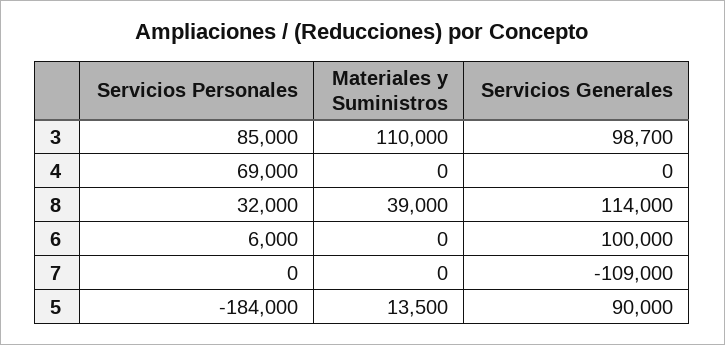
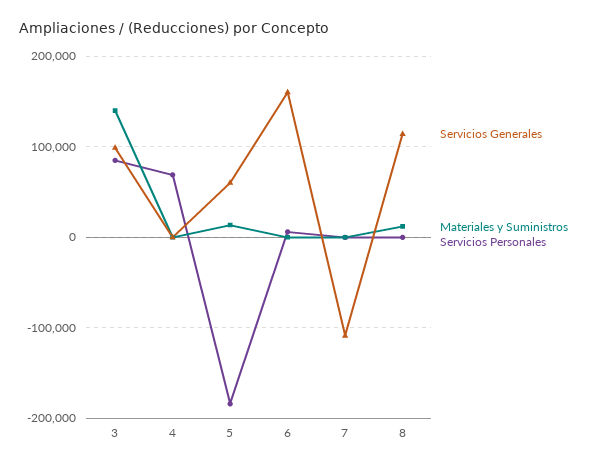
  {
    "Servicios Personales": {
      "3": 85000,
      "4": 69000,
-     "8": 32000,
+     "8": 0,
      "6": 6000,
      "7": 0,
      "5": -184000
    },
    "Materiales y Suministros": {
-     "3": 110000,
+     "3": 140000,
      "4": 0,
-     "8": 39000,
+     "8": 10000,
      "6": 0,
      "7": 0,
      "5": 13500
    },
    "Servicios Generales": {
      "3": 98700,
      "4": 0,
      "8": 114000,
-     "6": 100000,
+     "6": 160000,
      "7": -109000,
-     "5": 90000
+     "5": 60000
    }
  }

